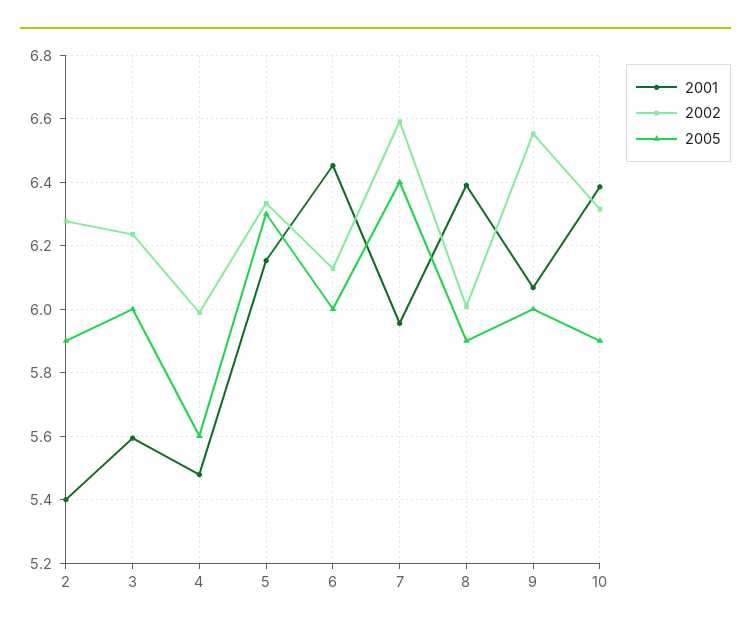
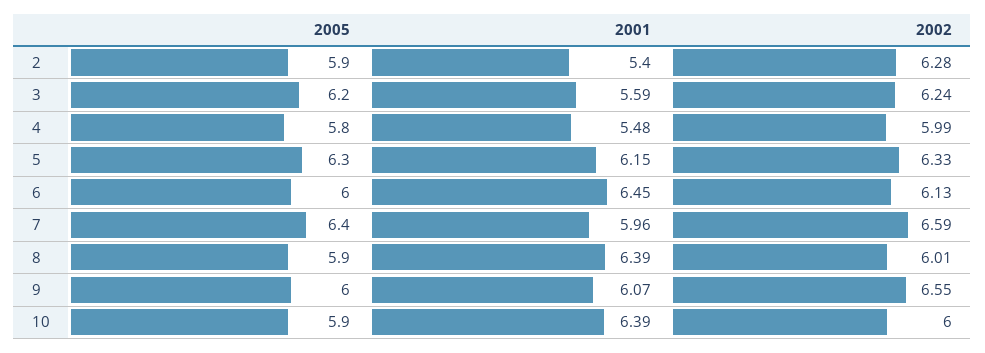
  {
    "2001": {
      "2": 5.4,
      "3": 5.59,
      "4": 5.48,
      "5": 6.15,
      "6": 6.45,
      "7": 5.96,
      "8": 6.39,
      "9": 6.07,
      "10": 6.39
    },
    "2002": {
      "2": 6.28,
      "3": 6.24,
      "4": 5.99,
      "5": 6.33,
      "6": 6.13,
      "7": 6.59,
      "8": 6.01,
      "9": 6.55,
-     "10": 6.32
+     "10": 6
    },
    "2005": {
      "2": 5.9,
-     "3": 6,
+     "3": 6.2,
-     "4": 5.6,
+     "4": 5.8,
      "5": 6.3,
      "6": 6,
      "7": 6.4,
      "8": 5.9,
      "9": 6,
      "10": 5.9
    }
  }

